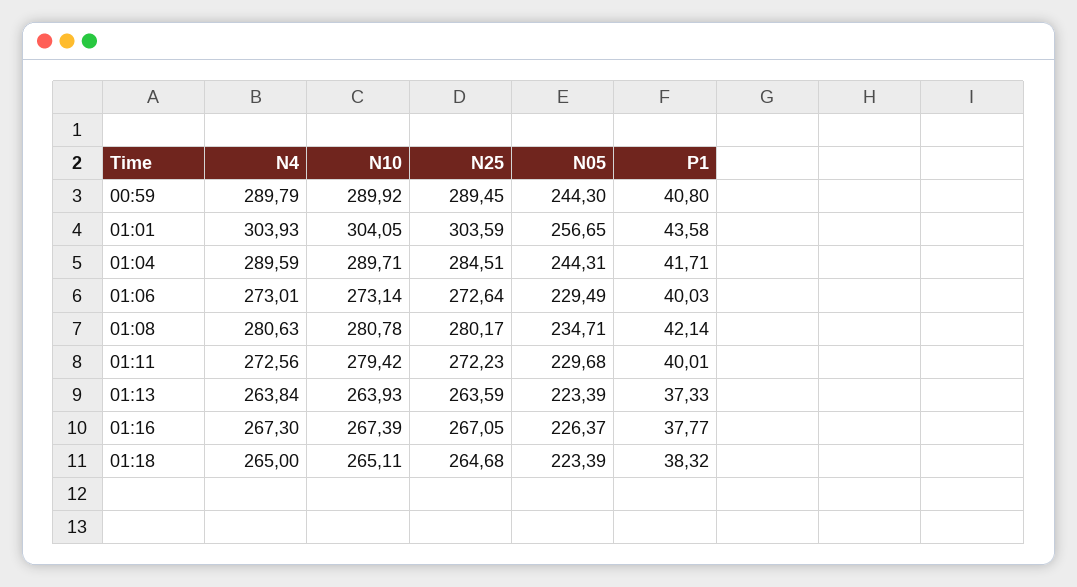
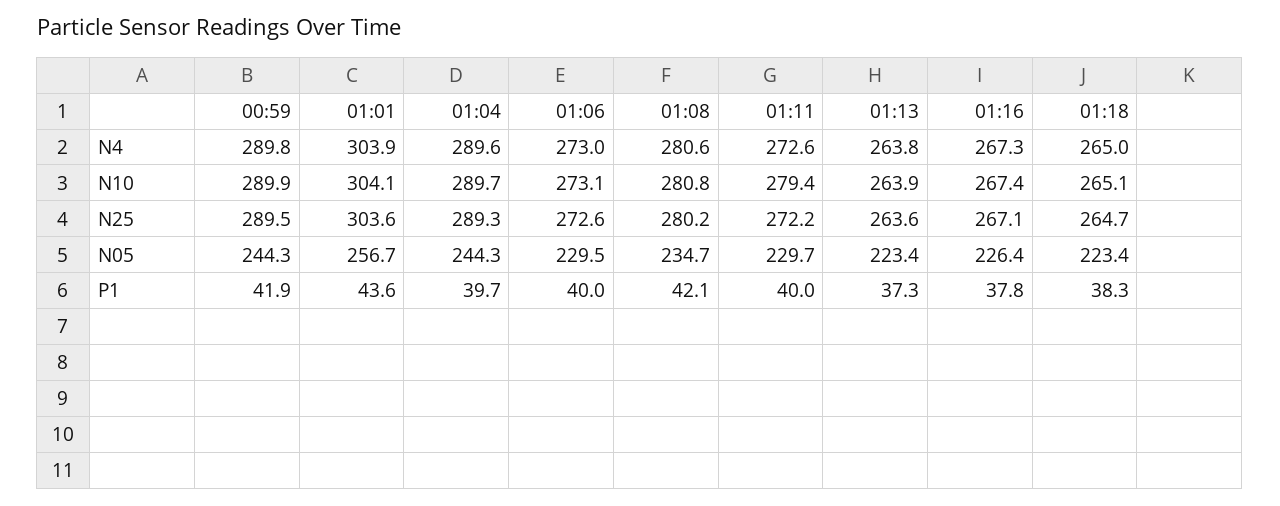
  {
    "N4": {
      "00:59": 289.79,
      "01:01": 303.93,
      "01:04": 289.59,
      "01:06": 273.01,
      "01:08": 280.63,
      "01:11": 272.56,
      "01:13": 263.84,
      "01:16": 267.3,
      "01:18": 265
    },
    "N10": {
      "00:59": 289.92,
      "01:01": 304.05,
      "01:04": 289.71,
      "01:06": 273.14,
      "01:08": 280.78,
      "01:11": 279.42,
      "01:13": 263.93,
      "01:16": 267.39,
      "01:18": 265.11
    },
    "N25": {
      "00:59": 289.45,
      "01:01": 303.59,
-     "01:04": 284.51,
+     "01:04": 289.3,
      "01:06": 272.64,
      "01:08": 280.17,
      "01:11": 272.23,
      "01:13": 263.59,
      "01:16": 267.05,
      "01:18": 264.68
    },
    "N05": {
      "00:59": 244.3,
      "01:01": 256.65,
      "01:04": 244.31,
      "01:06": 229.49,
      "01:08": 234.71,
      "01:11": 229.68,
      "01:13": 223.39,
      "01:16": 226.37,
      "01:18": 223.39
    },
    "P1": {
-     "00:59": 40.8,
+     "00:59": 41.9,
      "01:01": 43.58,
-     "01:04": 41.71,
+     "01:04": 39.7,
      "01:06": 40.03,
      "01:08": 42.14,
      "01:11": 40.01,
      "01:13": 37.33,
      "01:16": 37.77,
      "01:18": 38.32
    }
  }

